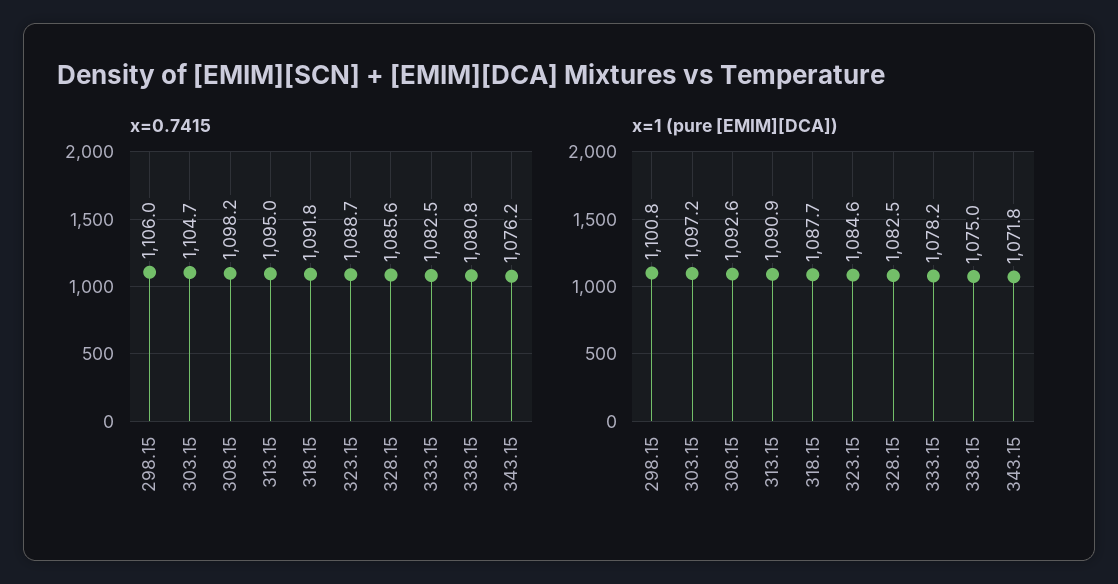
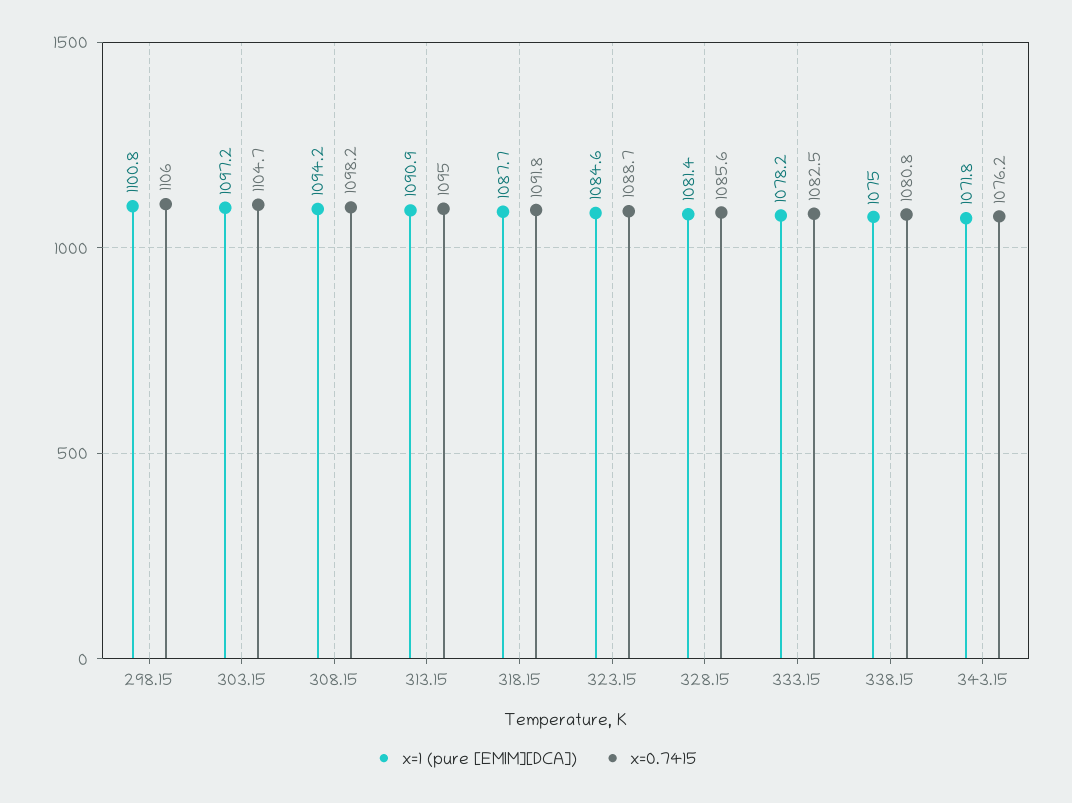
  {
    "x=0.7415": {
      "298.15": 1106,
      "303.15": 1104.7,
      "308.15": 1098.2,
      "313.15": 1095,
      "318.15": 1091.8,
      "323.15": 1088.7,
      "328.15": 1085.6,
      "333.15": 1082.5,
      "338.15": 1080.8,
      "343.15": 1076.2
    },
    "x=1 (pure [EMIM][DCA])": {
      "298.15": 1100.8,
      "303.15": 1097.2,
-     "308.15": 1092.6,
+     "308.15": 1094.2,
      "313.15": 1090.9,
      "318.15": 1087.7,
      "323.15": 1084.6,
-     "328.15": 1082.5,
+     "328.15": 1081.4,
      "333.15": 1078.2,
      "338.15": 1075,
      "343.15": 1071.8
    }
  }

